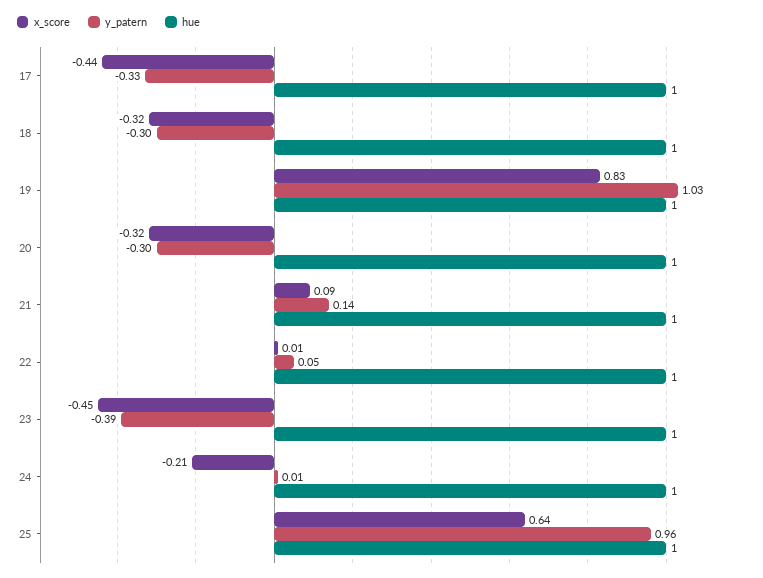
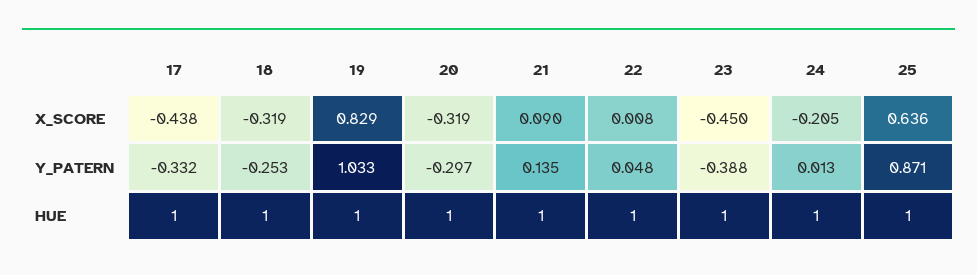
  {
    "x_score": {
      "17": -0.438,
      "18": -0.319,
      "19": 0.829,
      "20": -0.319,
      "21": 0.09,
      "22": 0.008,
      "23": -0.45,
      "24": -0.205,
      "25": 0.636
    },
    "y_patern": {
      "17": -0.332,
-     "18": -0.3,
+     "18": -0.253,
      "19": 1.033,
      "20": -0.297,
      "21": 0.135,
      "22": 0.048,
      "23": -0.388,
      "24": 0.013,
-     "25": 0.96
+     "25": 0.871
    },
    "hue": {
      "17": 1,
      "18": 1,
      "19": 1,
      "20": 1,
      "21": 1,
      "22": 1,
      "23": 1,
      "24": 1,
      "25": 1
    }
  }

